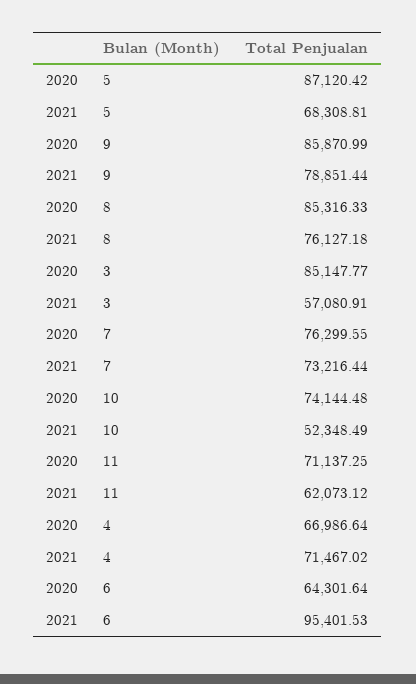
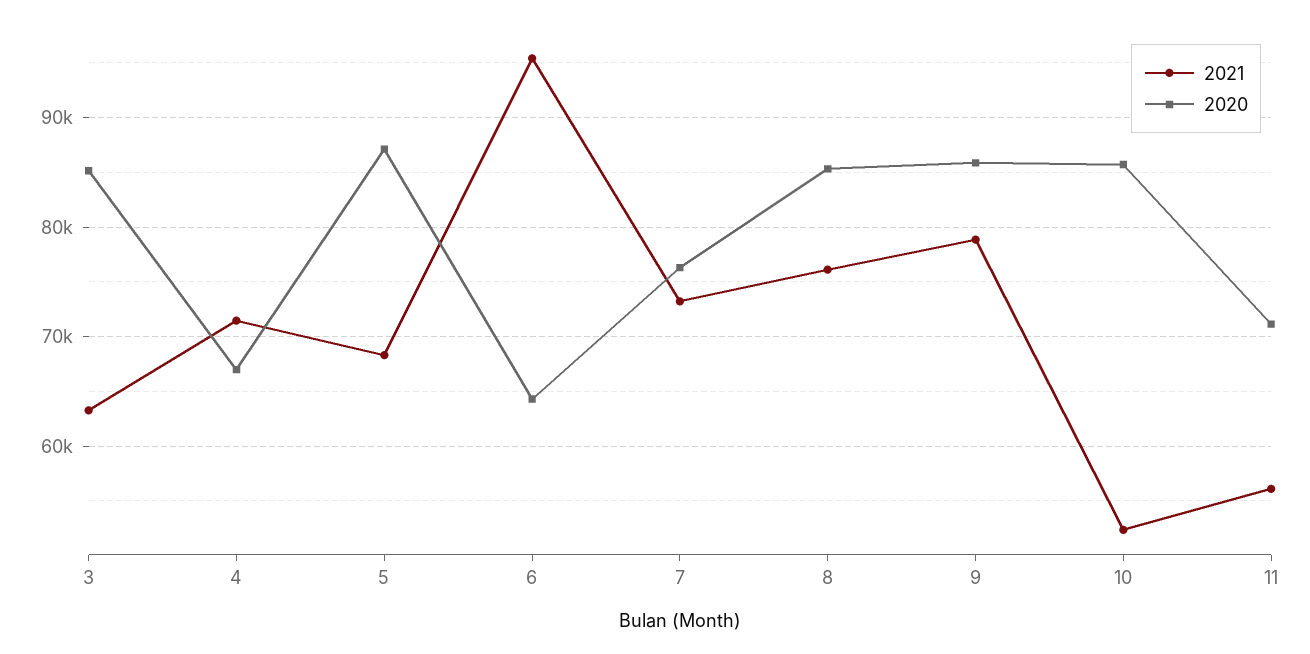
  {
    "2020": {
      "5": 87120.42,
      "9": 85870.99,
      "8": 85316.33,
      "3": 85147.77,
      "7": 76299.55,
-     "10": 74144.48,
+     "10": 86000,
      "11": 71137.25,
      "4": 66986.64,
      "6": 64301.64
    },
    "2021": {
      "5": 68308.81,
      "9": 78851.44,
      "8": 76127.18,
-     "3": 57080.91,
+     "3": 63000,
      "7": 73216.44,
      "10": 52348.49,
-     "11": 62073.12,
+     "11": 56000,
      "4": 71467.02,
      "6": 95401.53
    }
  }

